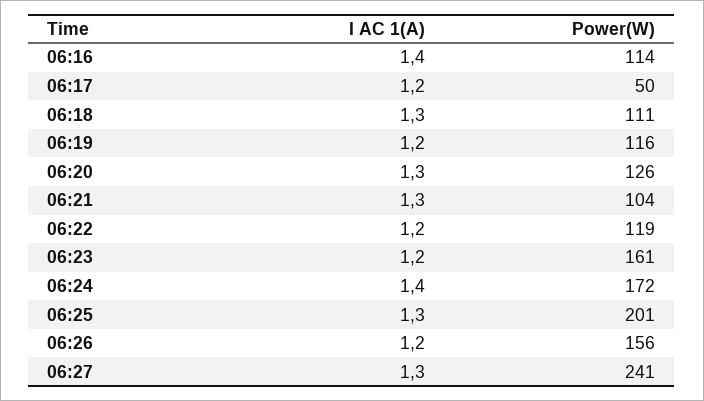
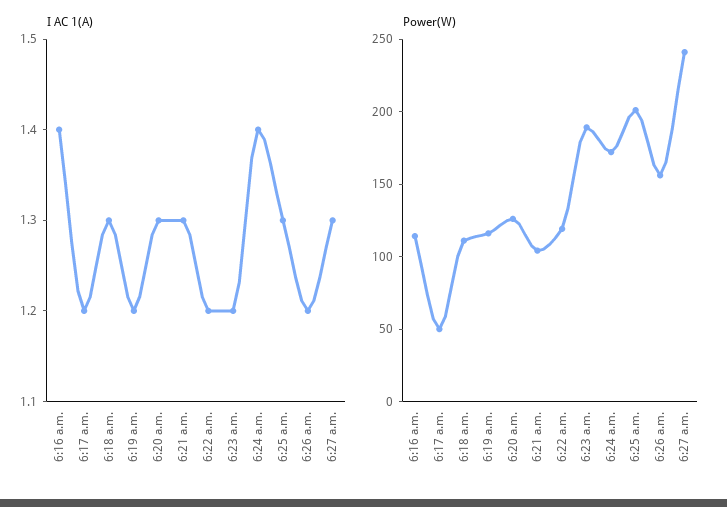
  {
    "I AC 1(A)": {
      "06:16": 1.4,
      "06:17": 1.2,
      "06:18": 1.3,
      "06:19": 1.2,
      "06:20": 1.3,
      "06:21": 1.3,
      "06:22": 1.2,
      "06:23": 1.2,
      "06:24": 1.4,
      "06:25": 1.3,
      "06:26": 1.2,
      "06:27": 1.3
    },
    "Power(W)": {
      "06:16": 114,
      "06:17": 50,
      "06:18": 111,
      "06:19": 116,
      "06:20": 126,
      "06:21": 104,
      "06:22": 119,
-     "06:23": 161,
+     "06:23": 190,
      "06:24": 172,
      "06:25": 201,
      "06:26": 156,
      "06:27": 241
    }
  }

